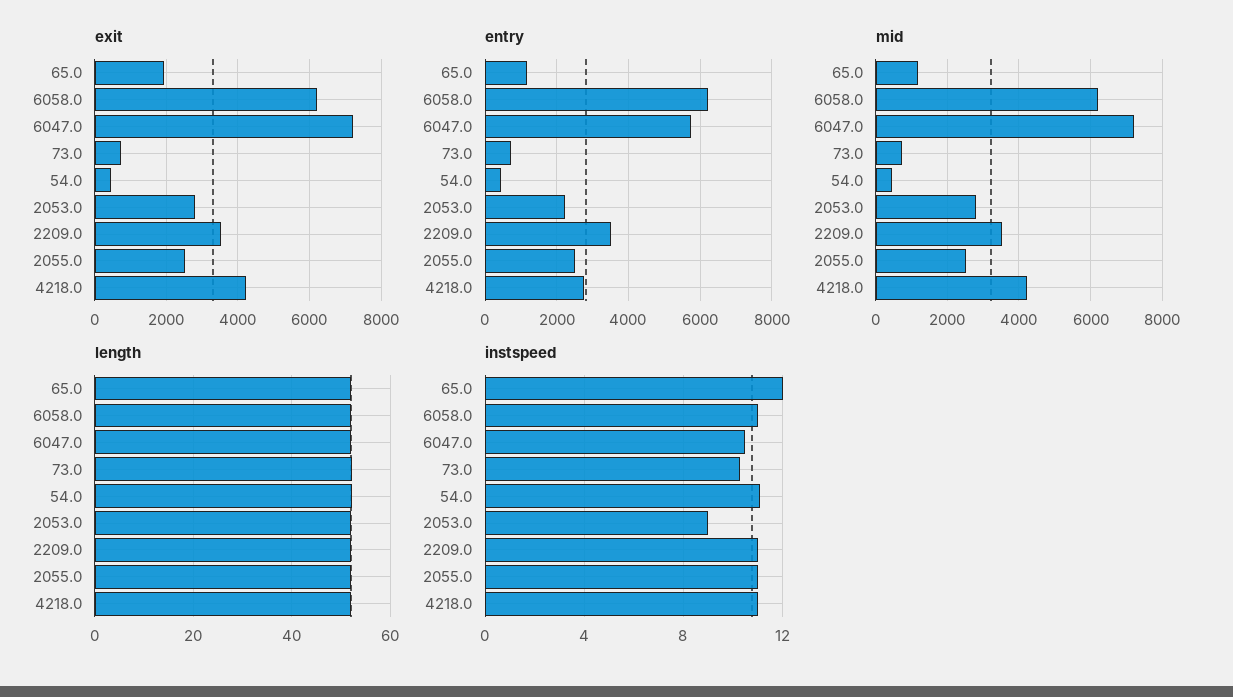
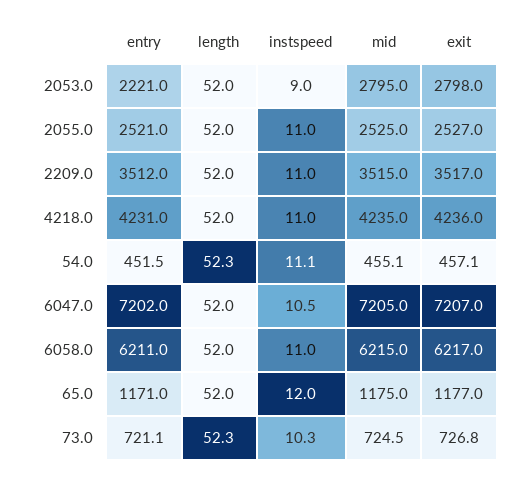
  {
    "exit": {
-     "65.0": 2000,
+     "65.0": 1177,
      "6058.0": 6217,
      "6047.0": 7207,
      "73.0": 726.8,
      "54.0": 457.1,
      "2053.0": 2798,
      "2209.0": 3517,
      "2055.0": 2527,
      "4218.0": 4236
    },
    "entry": {
      "65.0": 1171,
      "6058.0": 6211,
-     "6047.0": 5800,
+     "6047.0": 7202,
      "73.0": 721.1,
      "54.0": 451.5,
      "2053.0": 2221,
      "2209.0": 3512,
      "2055.0": 2521,
-     "4218.0": 2800
+     "4218.0": 4231
    },
    "mid": {
      "65.0": 1175,
      "6058.0": 6215,
      "6047.0": 7205,
      "73.0": 724.5,
      "54.0": 455.1,
      "2053.0": 2795,
      "2209.0": 3515,
      "2055.0": 2525,
      "4218.0": 4235
    },
    "length": {
      "65.0": 52,
      "6058.0": 52,
      "6047.0": 52,
      "73.0": 52.3,
      "54.0": 52.3,
      "2053.0": 52,
      "2209.0": 52,
      "2055.0": 52,
      "4218.0": 52
    },
    "instspeed": {
      "65.0": 12,
      "6058.0": 11,
      "6047.0": 10.5,
      "73.0": 10.3,
      "54.0": 11.1,
      "2053.0": 9,
      "2209.0": 11,
      "2055.0": 11,
      "4218.0": 11
    }
  }

